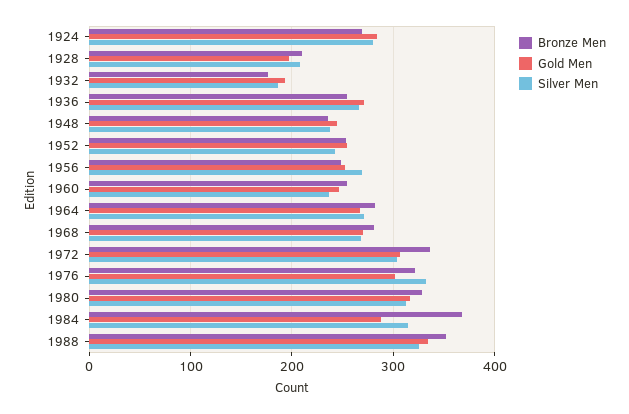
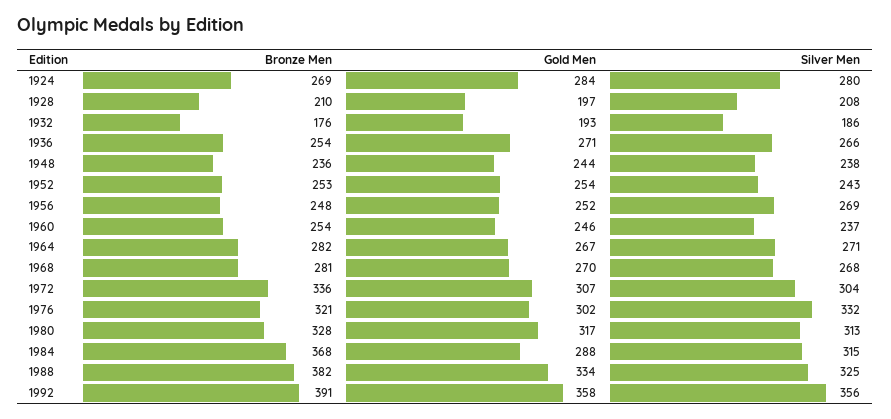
  {
    "Bronze Men": {
      "1924": 269,
      "1928": 210,
      "1932": 176,
      "1936": 254,
      "1948": 236,
      "1952": 253,
      "1956": 248,
      "1960": 254,
      "1964": 282,
      "1968": 281,
      "1972": 336,
      "1976": 321,
      "1980": 328,
      "1984": 368,
-     "1988": 350
+     "1988": 382,
+     "1992": 391
    },
    "Gold Men": {
      "1924": 284,
      "1928": 197,
      "1932": 193,
      "1936": 271,
      "1948": 244,
      "1952": 254,
      "1956": 252,
      "1960": 246,
      "1964": 267,
      "1968": 270,
      "1972": 307,
      "1976": 302,
      "1980": 317,
      "1984": 288,
-     "1988": 334
+     "1988": 334,
+     "1992": 358
    },
    "Silver Men": {
      "1924": 280,
      "1928": 208,
      "1932": 186,
      "1936": 266,
      "1948": 238,
      "1952": 243,
      "1956": 269,
      "1960": 237,
      "1964": 271,
      "1968": 268,
      "1972": 304,
      "1976": 332,
      "1980": 313,
      "1984": 315,
-     "1988": 325
+     "1988": 325,
+     "1992": 356
    }
  }

